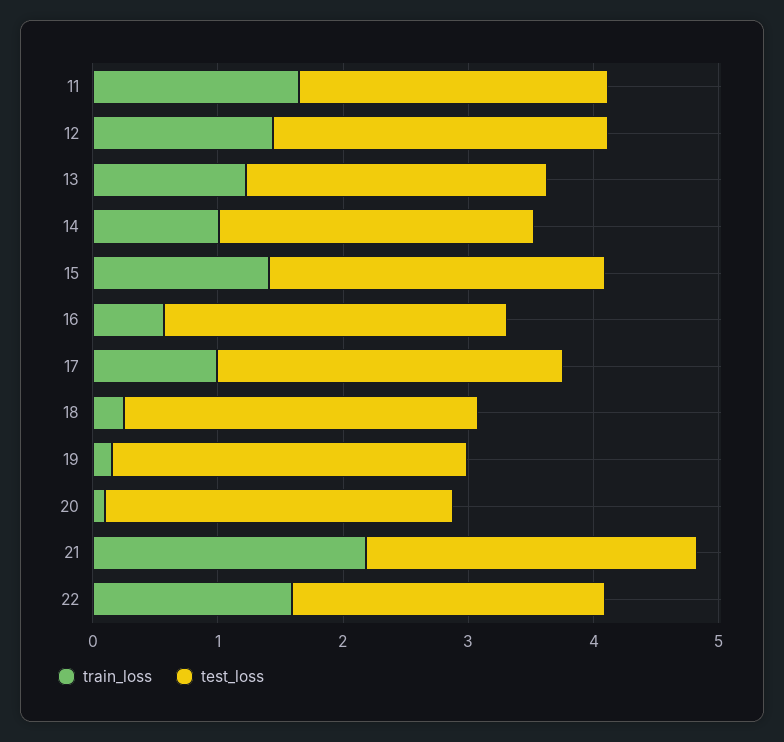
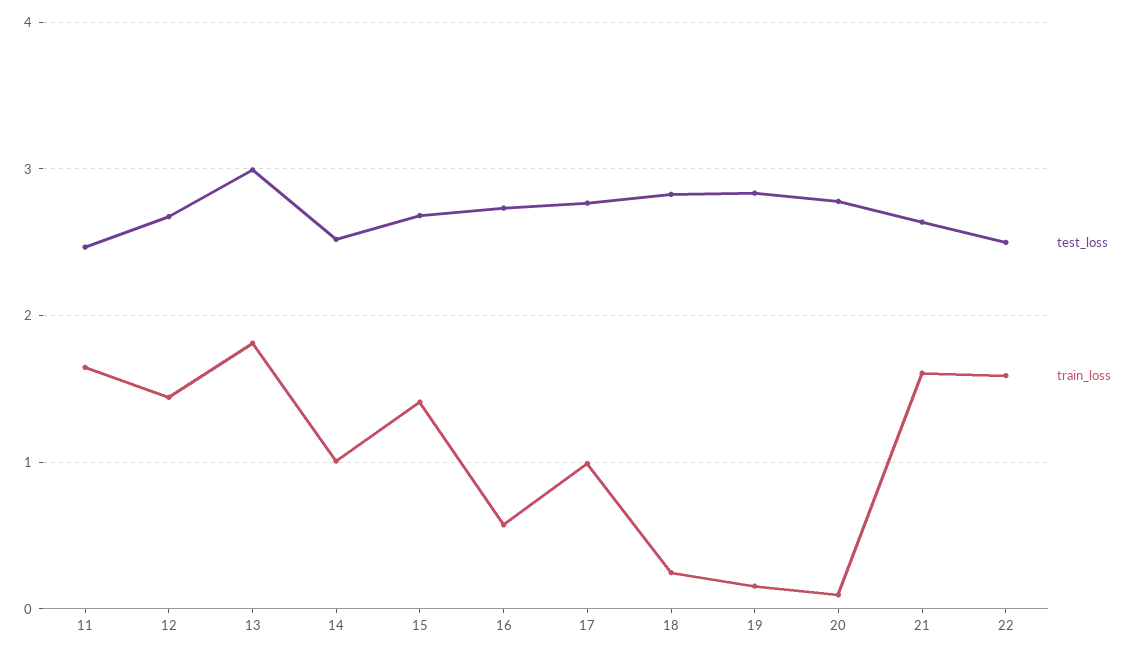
  {
    "train_loss": {
      "11": 1.6,
      "12": 1.4,
-     "13": 1.2,
+     "13": 1.8,
      "14": 1,
      "15": 1.4,
      "16": 0.6,
      "17": 1,
      "18": 0.2,
      "19": 0.2,
      "20": 0.1,
-     "21": 2.2,
+     "21": 1.6,
      "22": 1.6
    },
    "test_loss": {
      "11": 2.5,
      "12": 2.7,
-     "13": 2.4,
+     "13": 3,
      "14": 2.5,
      "15": 2.7,
      "16": 2.7,
      "17": 2.8,
      "18": 2.8,
      "19": 2.8,
      "20": 2.8,
      "21": 2.6,
      "22": 2.5
    }
  }

